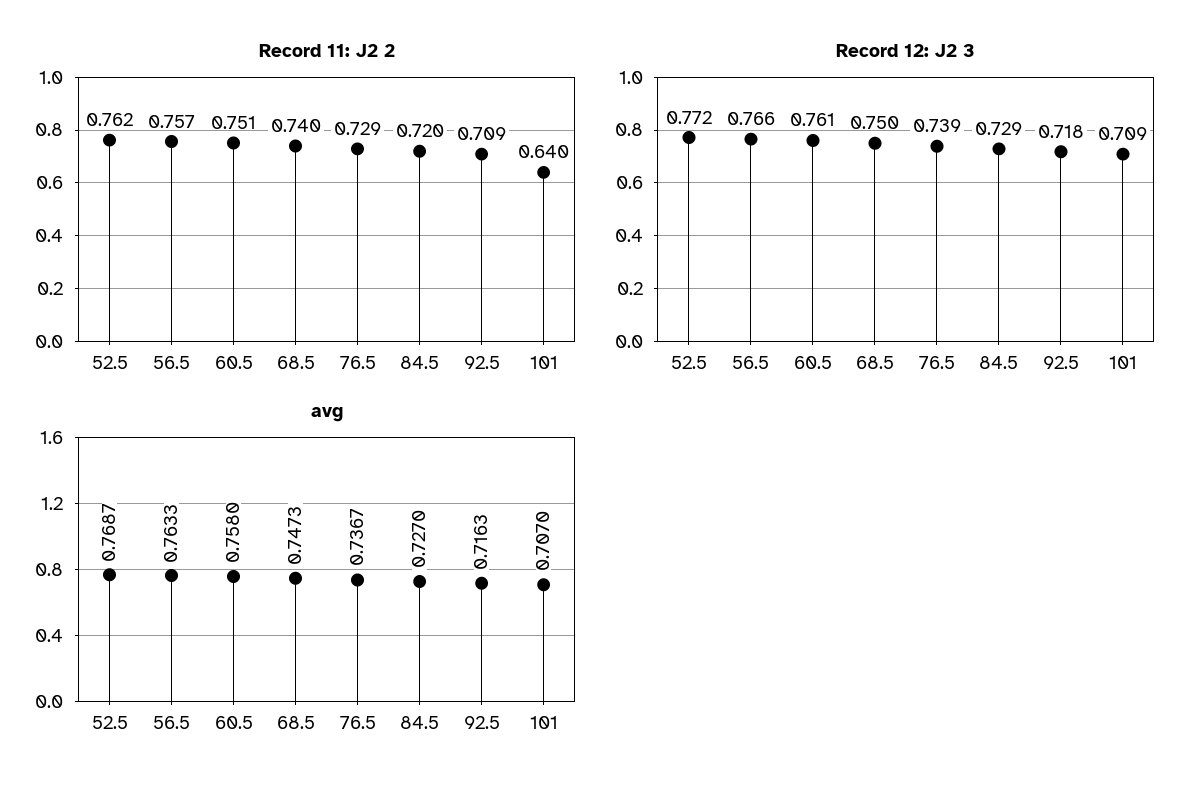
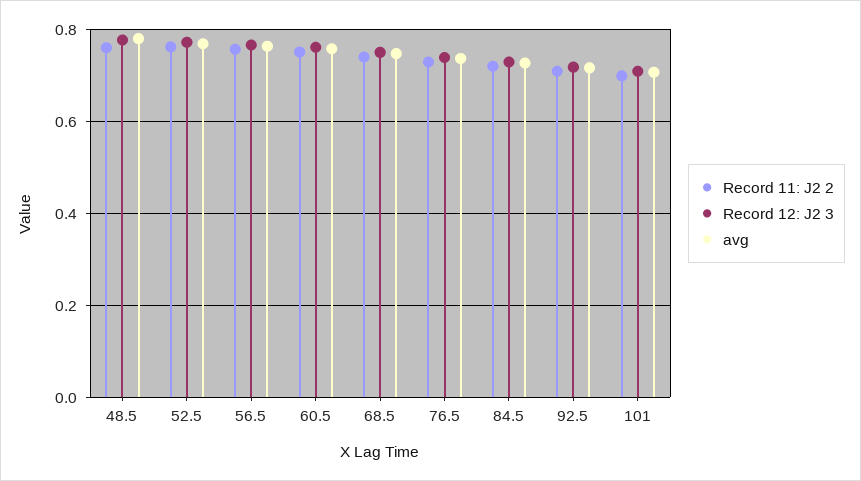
  {
    "Record 11: J2 2": {
      "52.5": 0.762,
      "56.5": 0.757,
      "60.5": 0.751,
      "68.5": 0.74,
      "76.5": 0.729,
      "84.5": 0.72,
      "92.5": 0.709,
-     "101": 0.64
+     "101": 0.7,
+     "48.5": 0.76
    },
    "Record 12: J2 3": {
      "52.5": 0.772,
      "56.5": 0.766,
      "60.5": 0.761,
      "68.5": 0.75,
      "76.5": 0.739,
      "84.5": 0.729,
      "92.5": 0.718,
-     "101": 0.709
+     "101": 0.709,
+     "48.5": 0.78
    },
    "avg": {
      "52.5": 0.7687,
      "56.5": 0.7633,
      "60.5": 0.758,
      "68.5": 0.7473,
      "76.5": 0.7367,
      "84.5": 0.727,
      "92.5": 0.7163,
-     "101": 0.707
+     "101": 0.707,
+     "48.5": 0.78
    }
  }

